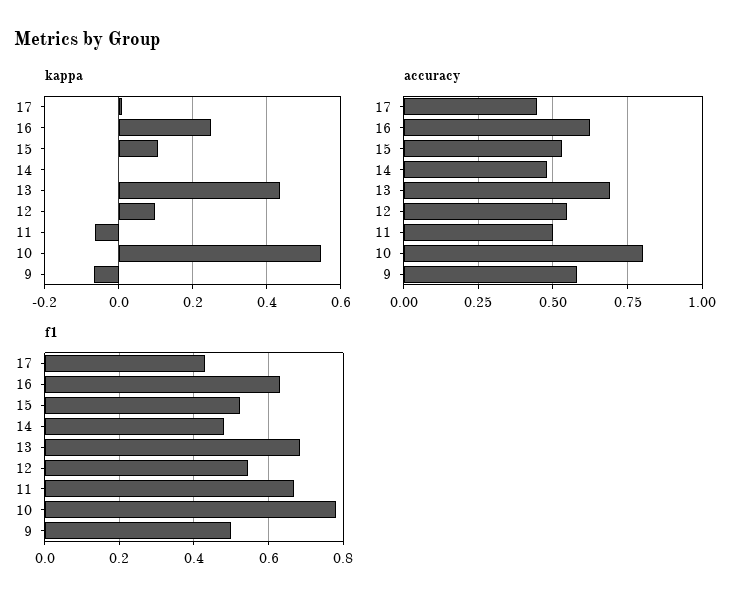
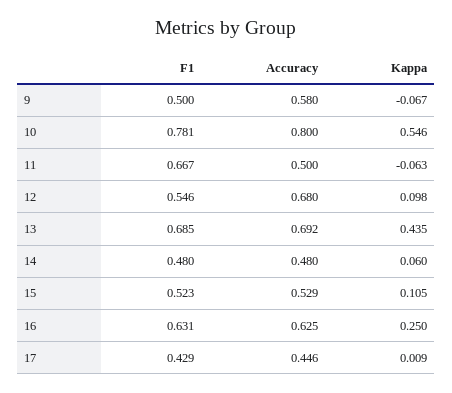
  {
    "kappa": {
      "17": 0.009,
      "16": 0.25,
      "15": 0.105,
-     "14": 0,
+     "14": 0.06,
      "13": 0.435,
      "12": 0.098,
      "11": -0.063,
      "10": 0.546,
      "9": -0.067
    },
    "accuracy": {
      "17": 0.446,
      "16": 0.625,
      "15": 0.529,
      "14": 0.48,
      "13": 0.692,
-     "12": 0.55,
+     "12": 0.68,
      "11": 0.5,
      "10": 0.8,
      "9": 0.58
    },
    "f1": {
      "17": 0.429,
      "16": 0.631,
      "15": 0.523,
      "14": 0.48,
      "13": 0.685,
      "12": 0.546,
      "11": 0.667,
      "10": 0.781,
      "9": 0.5
    }
  }

